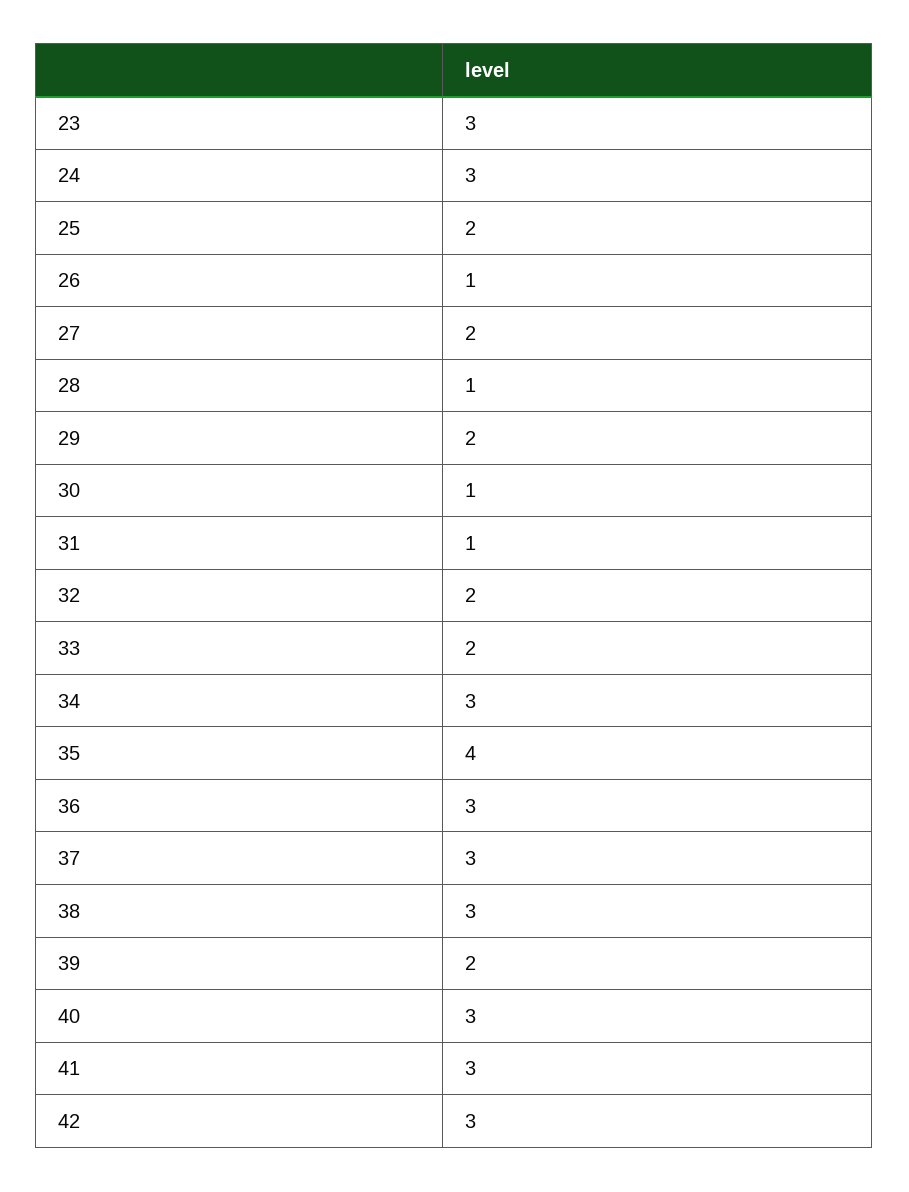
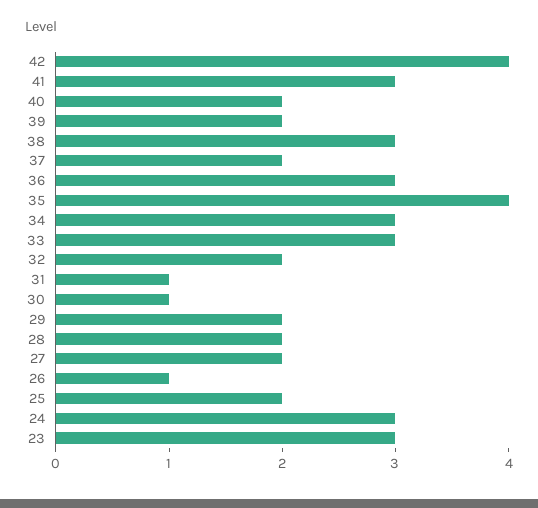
  {
    "23": 3,
    "24": 3,
    "25": 2,
    "26": 1,
    "27": 2,
-   "28": 1,
+   "28": 2,
    "29": 2,
    "30": 1,
    "31": 1,
    "32": 2,
-   "33": 2,
+   "33": 3,
    "34": 3,
    "35": 4,
    "36": 3,
-   "37": 3,
+   "37": 2,
    "38": 3,
    "39": 2,
-   "40": 3,
+   "40": 2,
    "41": 3,
-   "42": 3
+   "42": 4
  }

